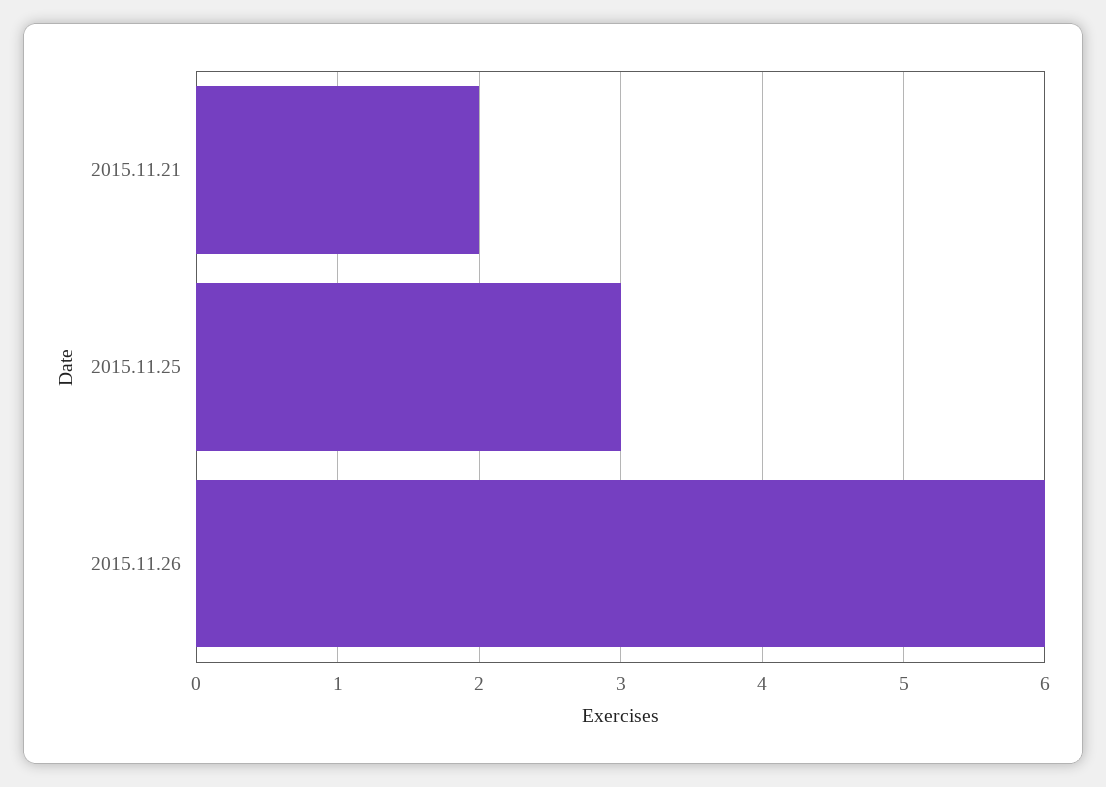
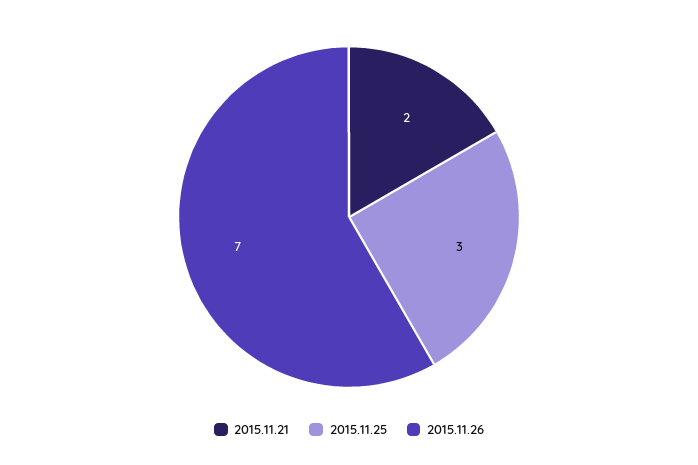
  {
    "2015.11.21": 2,
    "2015.11.25": 3,
-   "2015.11.26": 6
+   "2015.11.26": 7
  }

